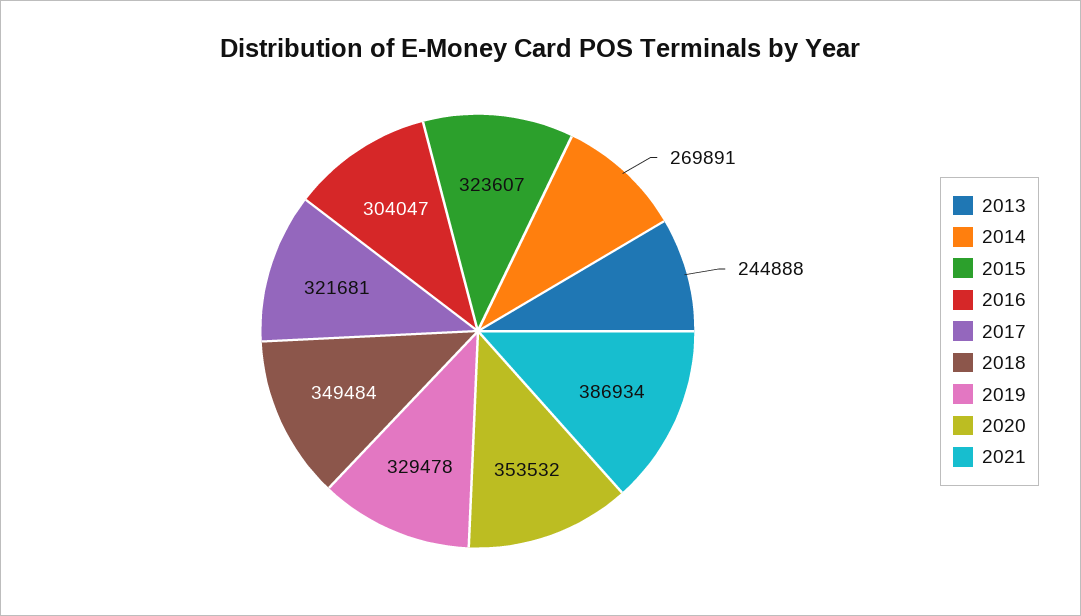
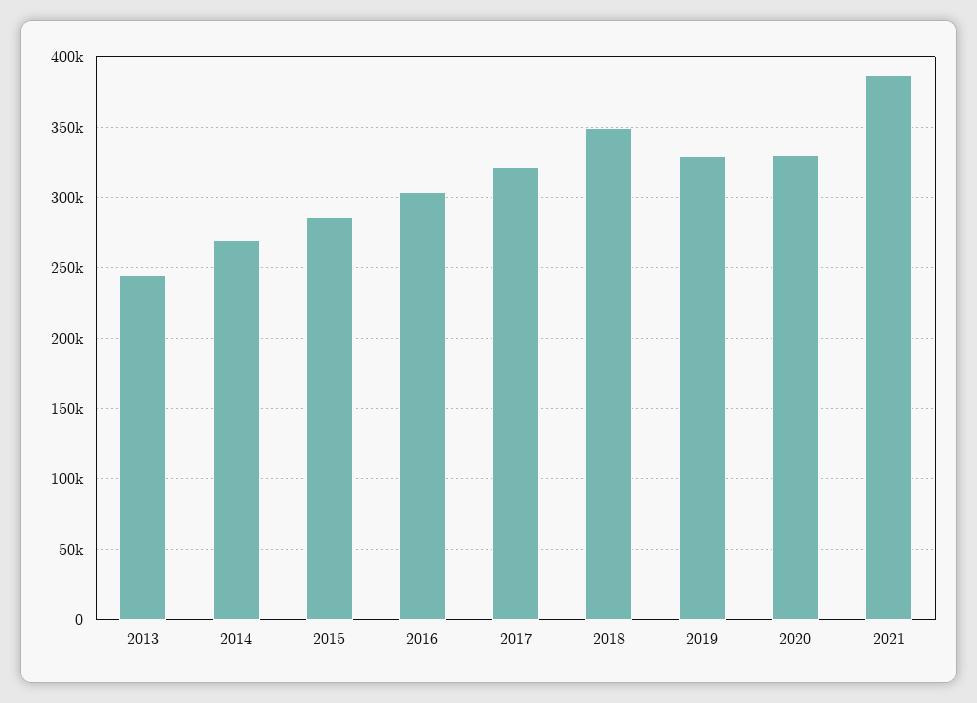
  {
    "2013": 244888,
    "2014": 269891,
-   "2015": 323607,
+   "2015": 285000,
    "2016": 304047,
    "2017": 321681,
    "2018": 349484,
    "2019": 329478,
-   "2020": 353532,
+   "2020": 330000,
    "2021": 386934
  }

